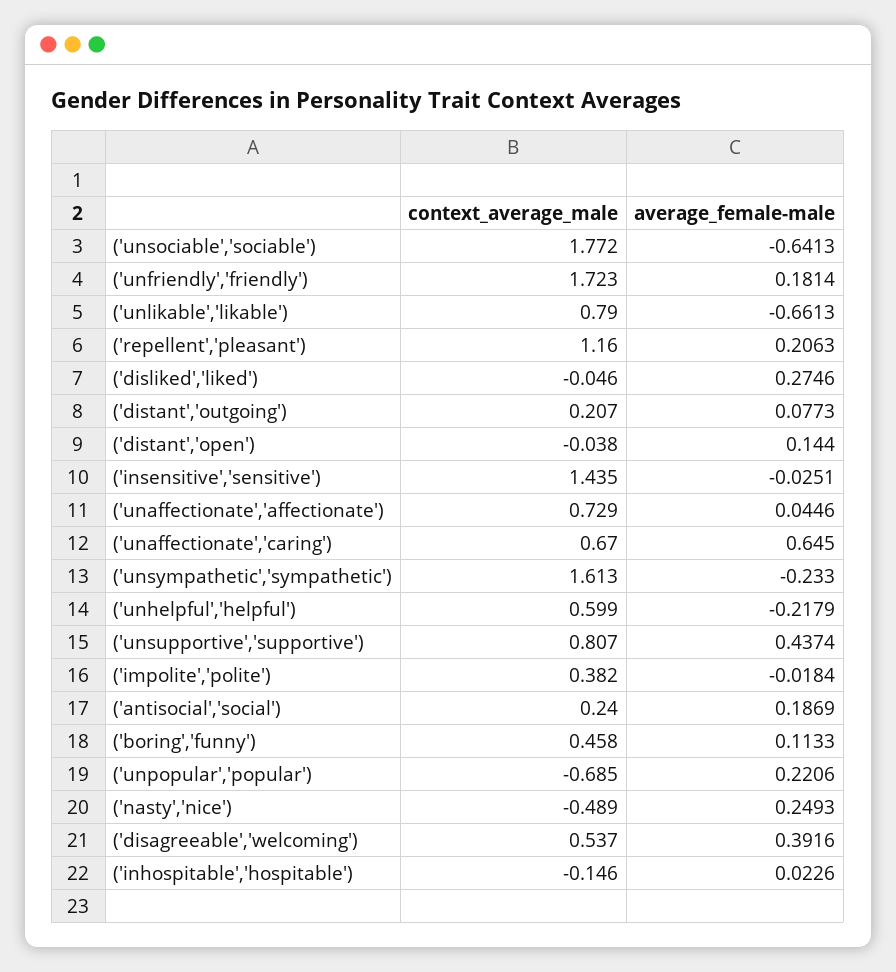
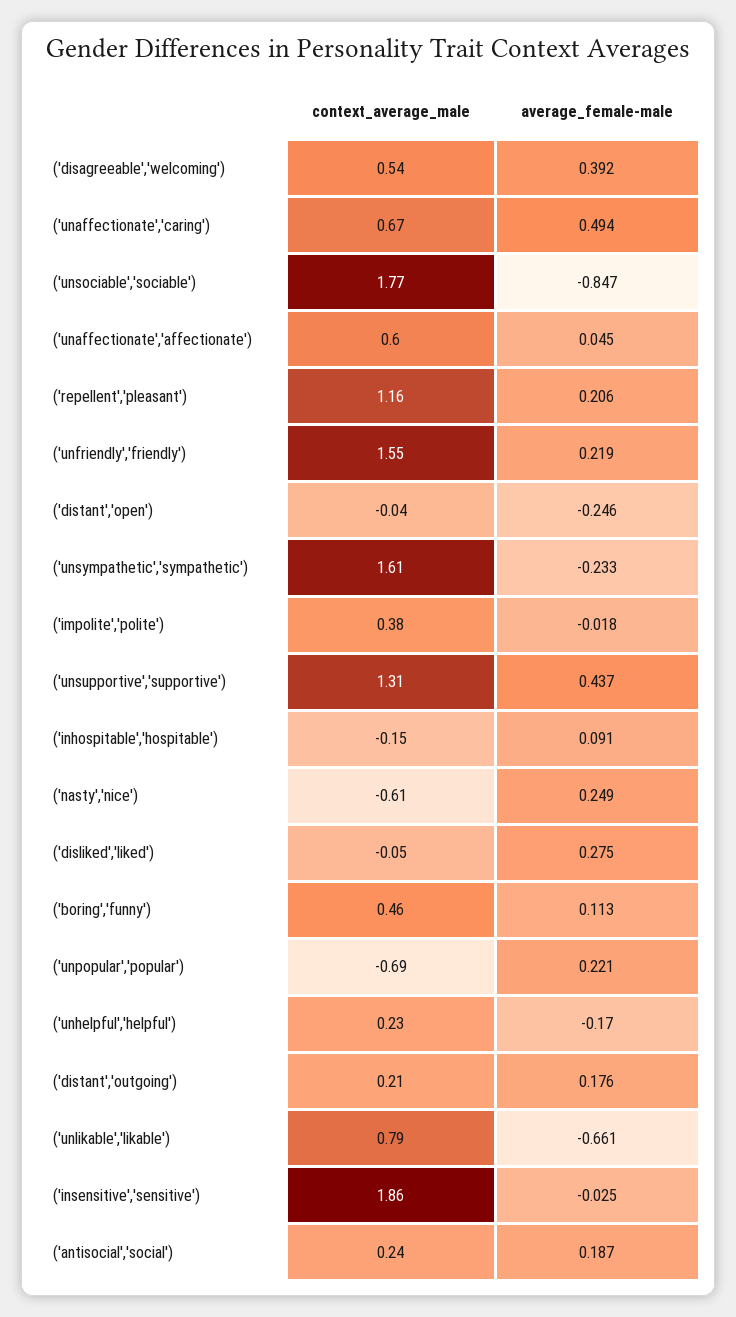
  {
    "context_average_male": {
      "('unsociable','sociable')": 1.772,
-     "('unfriendly','friendly')": 1.723,
+     "('unfriendly','friendly')": 1.55,
      "('unlikable','likable')": 0.79,
      "('repellent','pleasant')": 1.16,
      "('disliked','liked')": -0.046,
      "('distant','outgoing')": 0.207,
      "('distant','open')": -0.038,
-     "('insensitive','sensitive')": 1.435,
+     "('insensitive','sensitive')": 1.86,
-     "('unaffectionate','affectionate')": 0.729,
+     "('unaffectionate','affectionate')": 0.6,
      "('unaffectionate','caring')": 0.67,
      "('unsympathetic','sympathetic')": 1.613,
-     "('unhelpful','helpful')": 0.599,
+     "('unhelpful','helpful')": 0.23,
-     "('unsupportive','supportive')": 0.807,
+     "('unsupportive','supportive')": 1.31,
      "('impolite','polite')": 0.382,
      "('antisocial','social')": 0.24,
      "('boring','funny')": 0.458,
      "('unpopular','popular')": -0.685,
-     "('nasty','nice')": -0.489,
+     "('nasty','nice')": -0.61,
      "('disagreeable','welcoming')": 0.537,
      "('inhospitable','hospitable')": -0.146
    },
    "average_female-male": {
-     "('unsociable','sociable')": -0.6413,
+     "('unsociable','sociable')": -0.847,
-     "('unfriendly','friendly')": 0.1814,
+     "('unfriendly','friendly')": 0.219,
      "('unlikable','likable')": -0.6613,
      "('repellent','pleasant')": 0.2063,
      "('disliked','liked')": 0.2746,
-     "('distant','outgoing')": 0.0773,
+     "('distant','outgoing')": 0.176,
-     "('distant','open')": 0.144,
+     "('distant','open')": -0.246,
      "('insensitive','sensitive')": -0.0251,
      "('unaffectionate','affectionate')": 0.0446,
-     "('unaffectionate','caring')": 0.645,
+     "('unaffectionate','caring')": 0.494,
      "('unsympathetic','sympathetic')": -0.233,
-     "('unhelpful','helpful')": -0.2179,
+     "('unhelpful','helpful')": -0.17,
      "('unsupportive','supportive')": 0.4374,
      "('impolite','polite')": -0.0184,
      "('antisocial','social')": 0.1869,
      "('boring','funny')": 0.1133,
      "('unpopular','popular')": 0.2206,
      "('nasty','nice')": 0.2493,
      "('disagreeable','welcoming')": 0.3916,
-     "('inhospitable','hospitable')": 0.0226
+     "('inhospitable','hospitable')": 0.091
    }
  }

